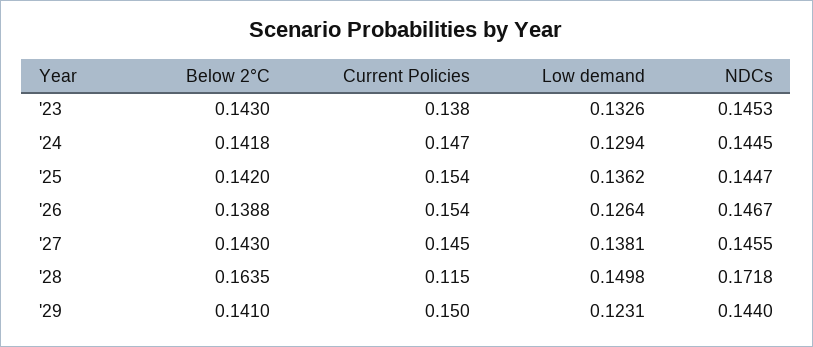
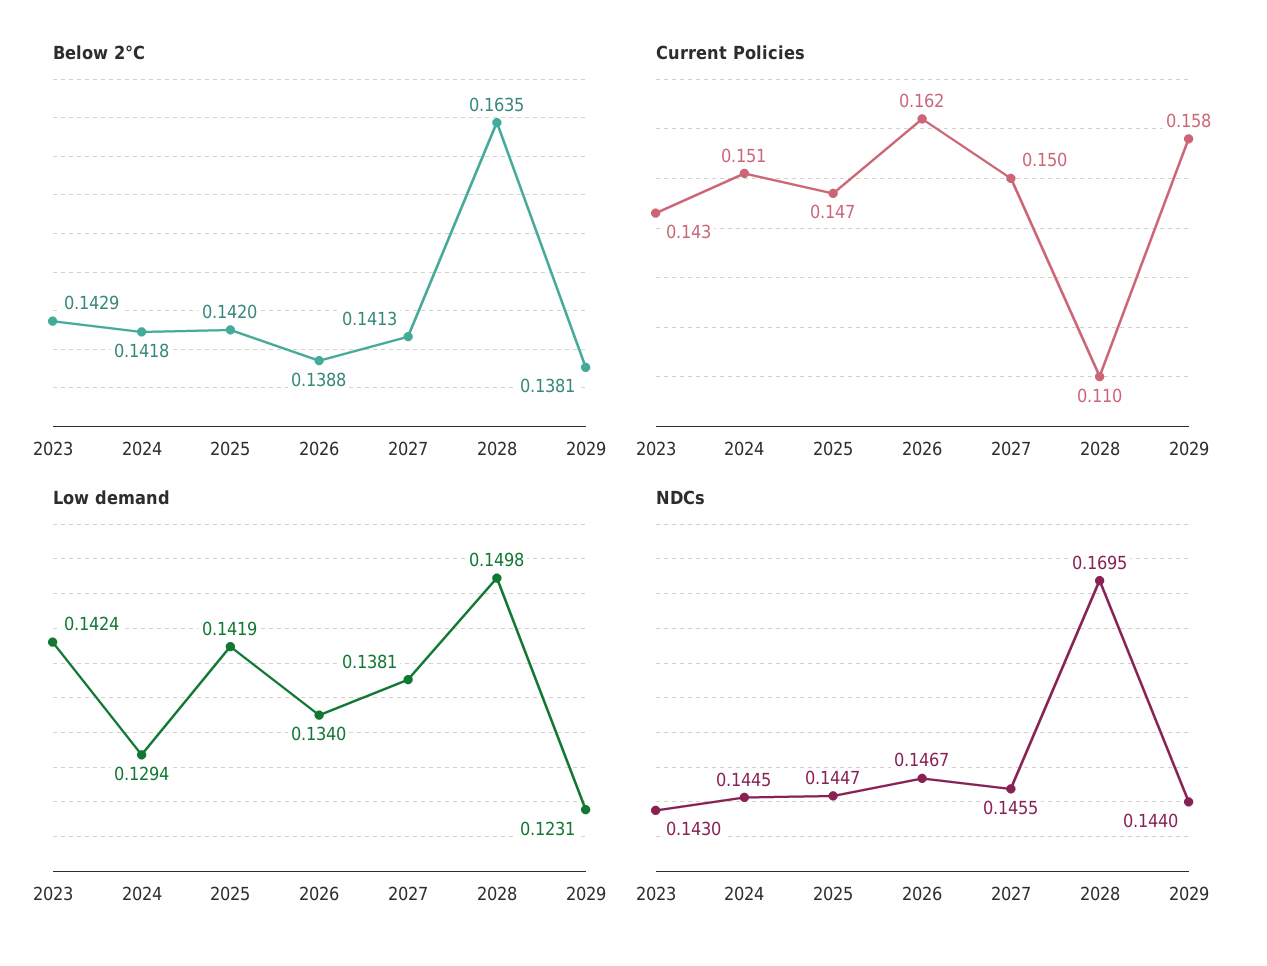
  {
    "Below 2°C": {
-     "'23": 0.143,
+     "'23": 0.1429,
      "'24": 0.1418,
      "'25": 0.142,
      "'26": 0.1388,
-     "'27": 0.143,
+     "'27": 0.1413,
      "'28": 0.1635,
-     "'29": 0.141
+     "'29": 0.1381
    },
    "Current Policies": {
-     "'23": 0.138,
+     "'23": 0.143,
-     "'24": 0.147,
+     "'24": 0.151,
-     "'25": 0.154,
+     "'25": 0.147,
-     "'26": 0.154,
+     "'26": 0.162,
-     "'27": 0.145,
+     "'27": 0.15,
-     "'28": 0.115,
+     "'28": 0.11,
-     "'29": 0.15
+     "'29": 0.158
    },
    "Low demand": {
-     "'23": 0.1326,
+     "'23": 0.1424,
      "'24": 0.1294,
-     "'25": 0.1362,
+     "'25": 0.1419,
-     "'26": 0.1264,
+     "'26": 0.134,
      "'27": 0.1381,
      "'28": 0.1498,
      "'29": 0.1231
    },
    "NDCs": {
-     "'23": 0.1453,
+     "'23": 0.143,
      "'24": 0.1445,
      "'25": 0.1447,
      "'26": 0.1467,
      "'27": 0.1455,
-     "'28": 0.1718,
+     "'28": 0.1695,
      "'29": 0.144
    }
  }

